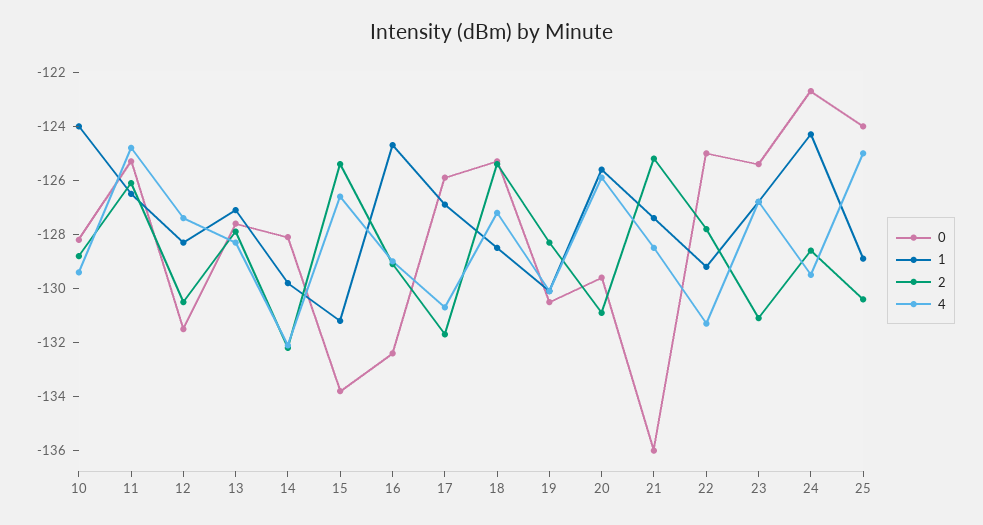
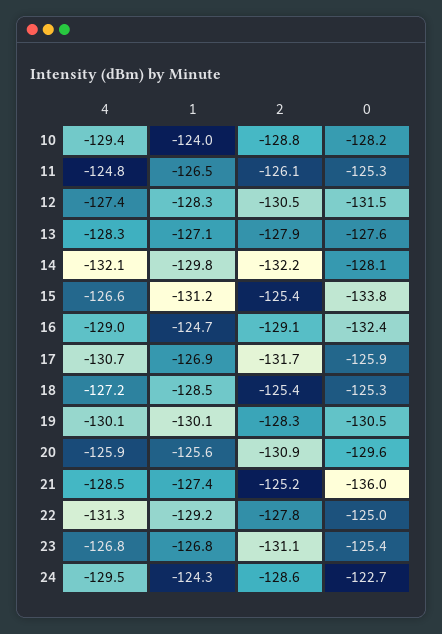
  {
    "0": {
      "10": -128.2,
      "11": -125.3,
      "12": -131.5,
      "13": -127.6,
      "14": -128.1,
      "15": -133.8,
      "16": -132.4,
      "17": -125.9,
      "18": -125.3,
      "19": -130.5,
      "20": -129.6,
      "21": -136,
      "22": -125,
      "23": -125.4,
-     "24": -122.7,
+     "24": -122.7
-     "25": -124
    },
    "1": {
      "10": -124,
      "11": -126.5,
      "12": -128.3,
      "13": -127.1,
      "14": -129.8,
      "15": -131.2,
      "16": -124.7,
      "17": -126.9,
      "18": -128.5,
      "19": -130.1,
      "20": -125.6,
      "21": -127.4,
      "22": -129.2,
      "23": -126.8,
-     "24": -124.3,
+     "24": -124.3
-     "25": -129
    },
    "2": {
      "10": -128.8,
      "11": -126.1,
      "12": -130.5,
      "13": -127.9,
      "14": -132.2,
      "15": -125.4,
      "16": -129.1,
      "17": -131.7,
      "18": -125.4,
      "19": -128.3,
      "20": -130.9,
      "21": -125.2,
      "22": -127.8,
      "23": -131.1,
-     "24": -128.6,
+     "24": -128.6
-     "25": -130.5
    },
    "4": {
      "10": -129.4,
      "11": -124.8,
      "12": -127.4,
      "13": -128.3,
      "14": -132.1,
      "15": -126.6,
      "16": -129,
      "17": -130.7,
      "18": -127.2,
      "19": -130.1,
      "20": -125.9,
      "21": -128.5,
      "22": -131.3,
      "23": -126.8,
-     "24": -129.5,
+     "24": -129.5
-     "25": -125
    }
  }

